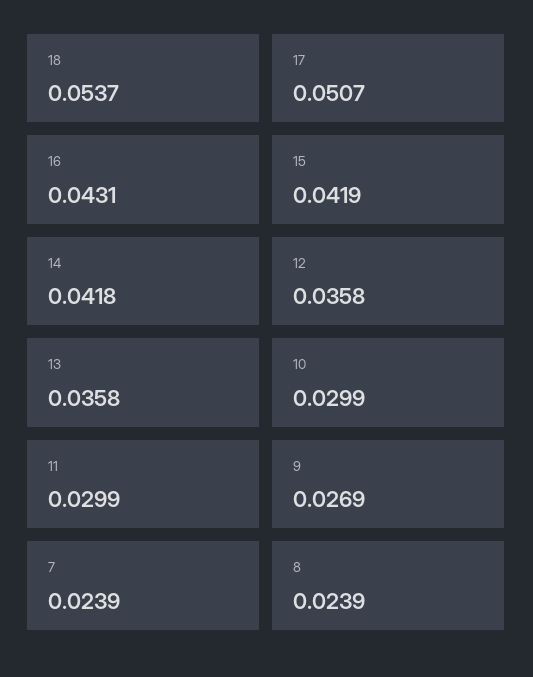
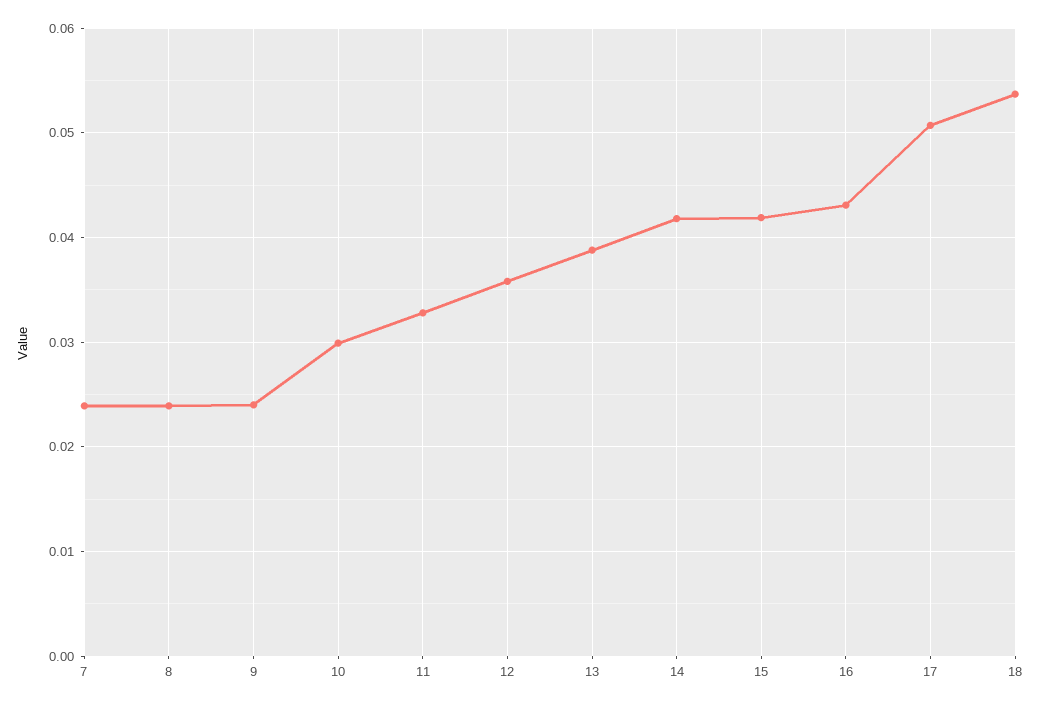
  {
    "18": 0.0537,
    "17": 0.0507,
    "16": 0.0431,
    "15": 0.0419,
    "14": 0.0418,
    "12": 0.0358,
-   "13": 0.0358,
+   "13": 0.039,
    "10": 0.0299,
-   "11": 0.0299,
+   "11": 0.033,
-   "9": 0.0269,
+   "9": 0.024,
    "7": 0.0239,
    "8": 0.0239
  }

